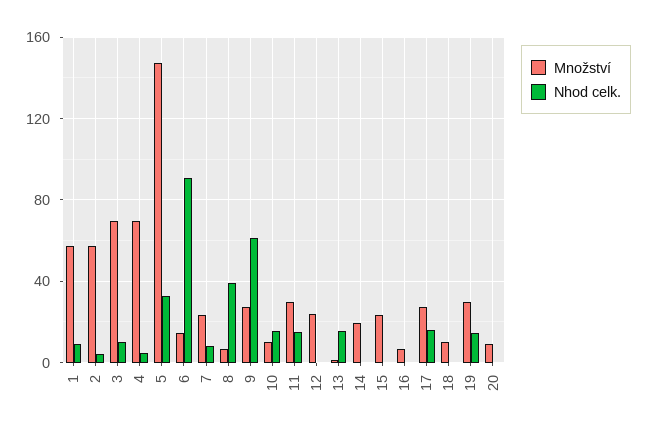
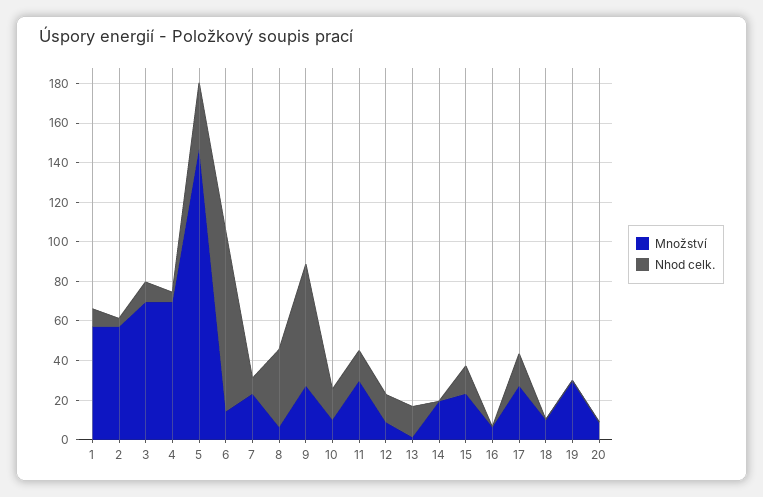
  {
    "Množství": {
      "1": 55,
      "2": 55,
      "3": 70,
      "4": 70,
      "5": 150,
      "6": 15,
      "7": 25,
      "8": 5,
      "9": 25,
      "10": 10,
      "11": 30,
-     "12": 25,
+     "12": 10,
      "13": 0,
      "14": 20,
      "15": 25,
      "16": 5,
      "17": 25,
      "18": 10,
      "19": 30,
      "20": 10
    },
    "Nhod celk.": {
      "1": 10,
      "2": 5,
      "3": 10,
      "4": 5,
      "5": 35,
      "6": 90,
      "7": 10,
      "8": 40,
      "9": 60,
      "10": 15,
      "11": 15,
-     "12": 0,
+     "12": 15,
      "13": 15,
      "14": 0,
-     "15": 0,
+     "15": 15,
      "16": 0,
      "17": 15,
      "18": 0,
-     "19": 15,
+     "19": 0,
      "20": 0
    }
  }

